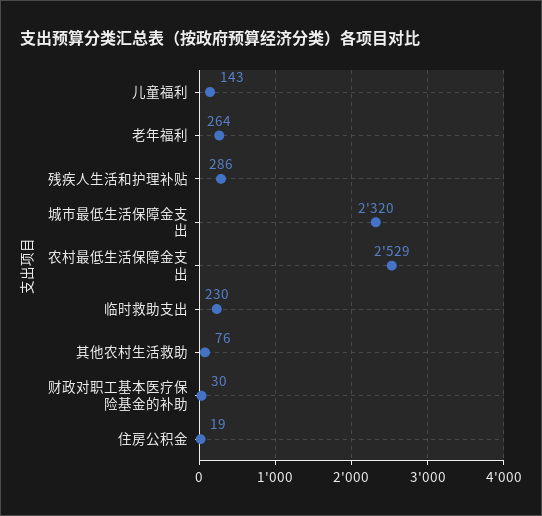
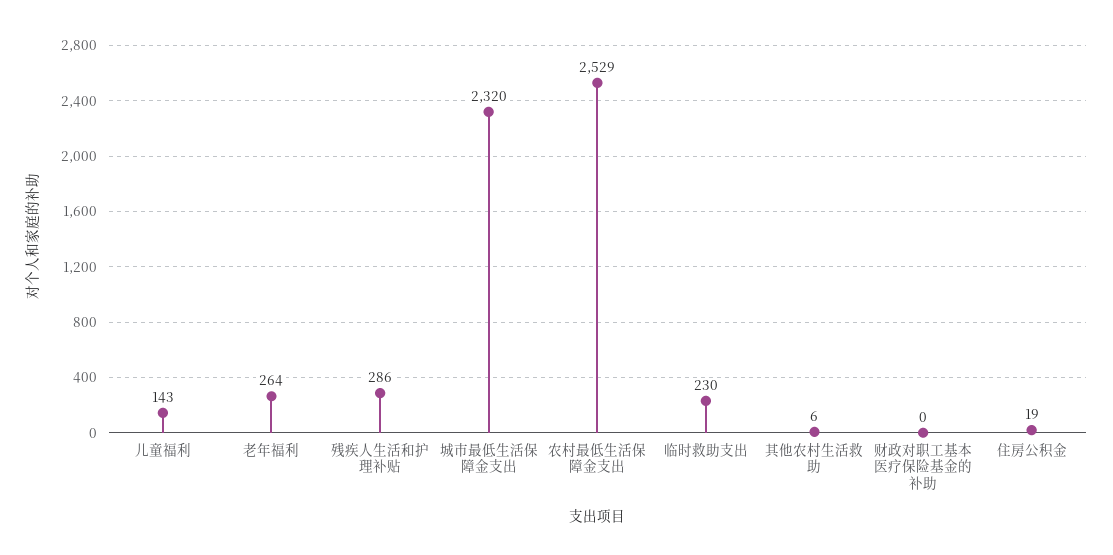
  {
    "儿童福利": 143,
    "老年福利": 264,
    "残疾人生活和护理补贴": 286,
    "城市最低生活保障金支出": 2320,
    "农村最低生活保障金支出": 2529,
    "临时救助支出": 230,
-   "其他农村生活救助": 76,
+   "其他农村生活救助": 6,
-   "财政对职工基本医疗保险基金的补助": 30,
+   "财政对职工基本医疗保险基金的补助": 0,
    "住房公积金": 19
  }

